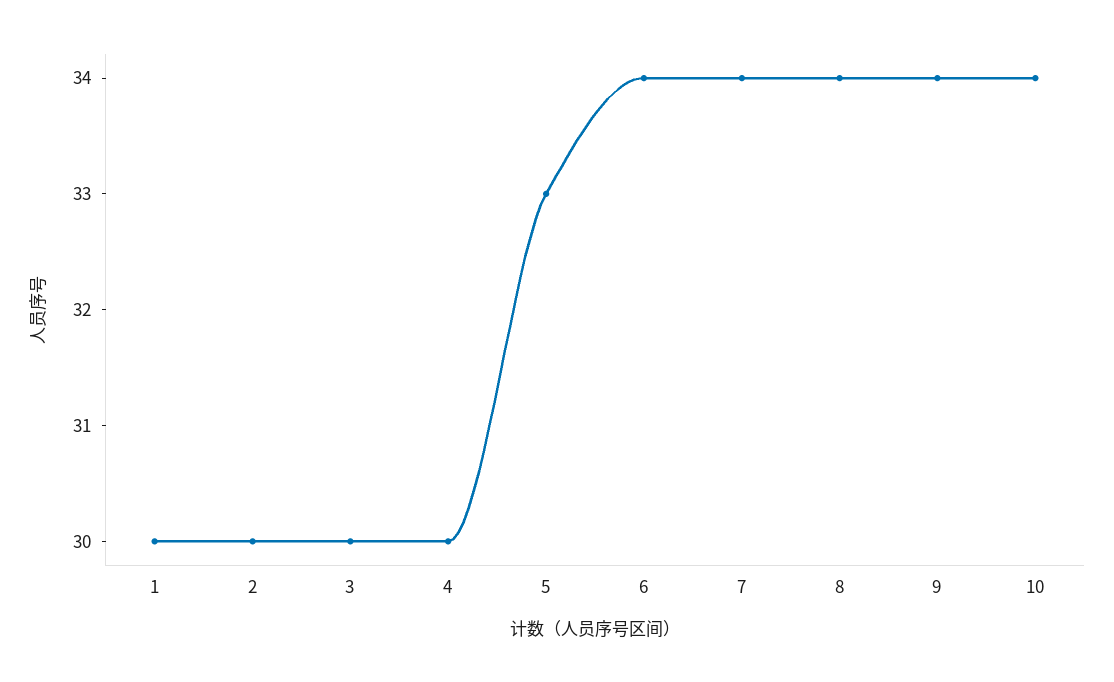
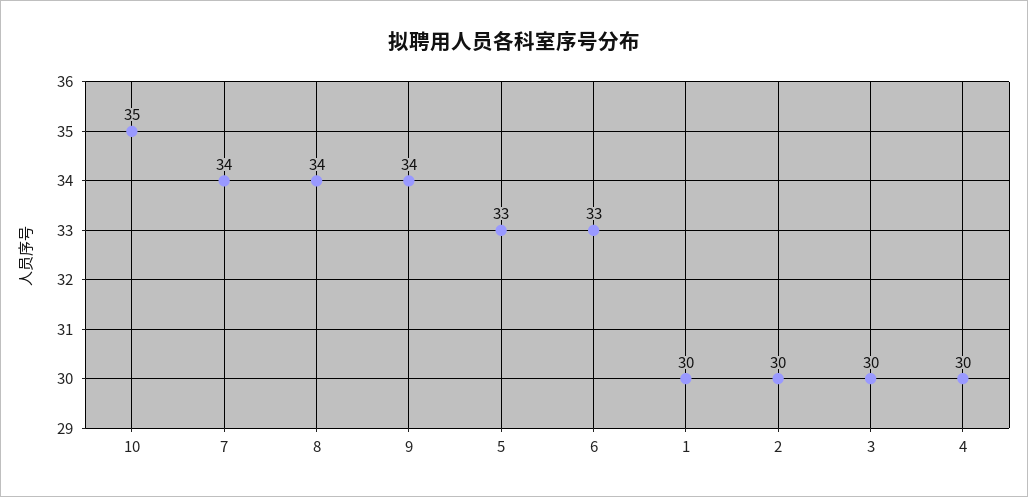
  {
    "1": 30,
    "2": 30,
    "3": 30,
    "4": 30,
    "5": 33,
-   "6": 34,
+   "6": 33,
    "7": 34,
    "8": 34,
    "9": 34,
-   "10": 34
+   "10": 35
  }

